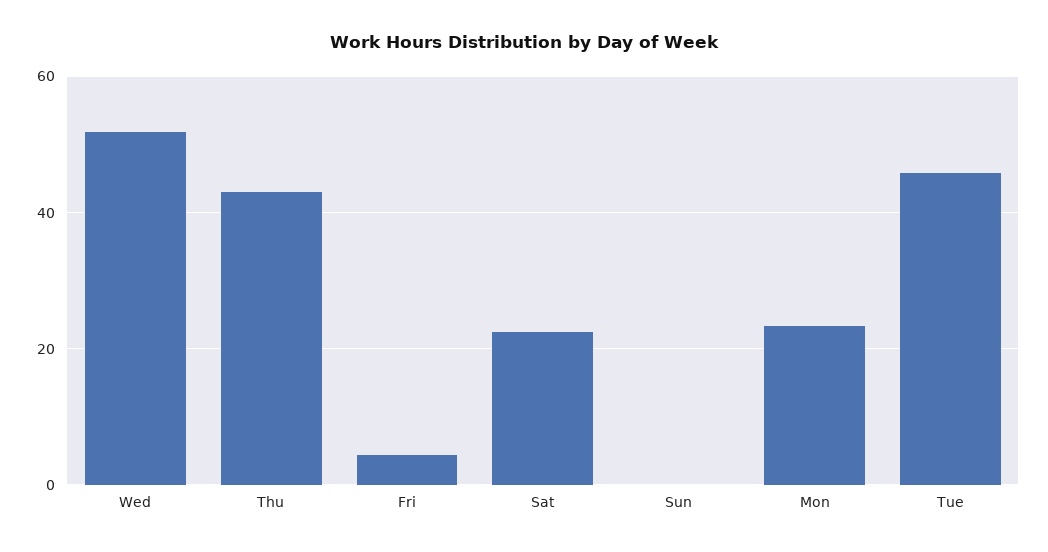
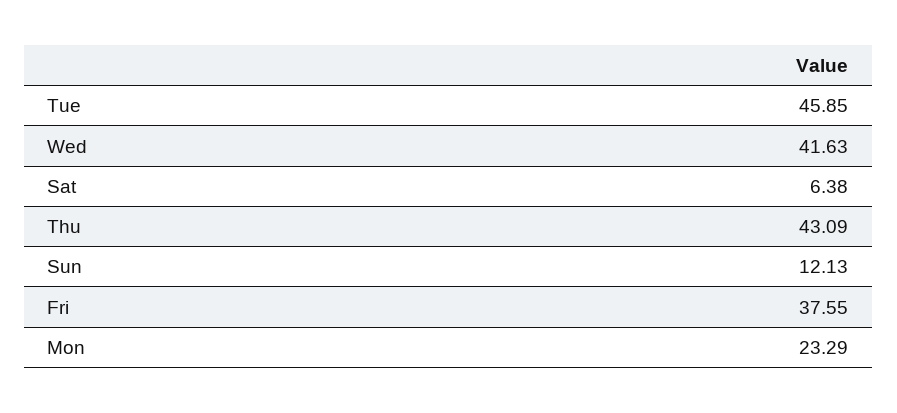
  {
-   "Wed": 52,
+   "Wed": 41.63,
    "Thu": 43.09,
-   "Fri": 4,
+   "Fri": 37.55,
-   "Sat": 22,
+   "Sat": 6.38,
-   "Sun": 0,
+   "Sun": 12.13,
    "Mon": 23.29,
    "Tue": 45.85
  }

